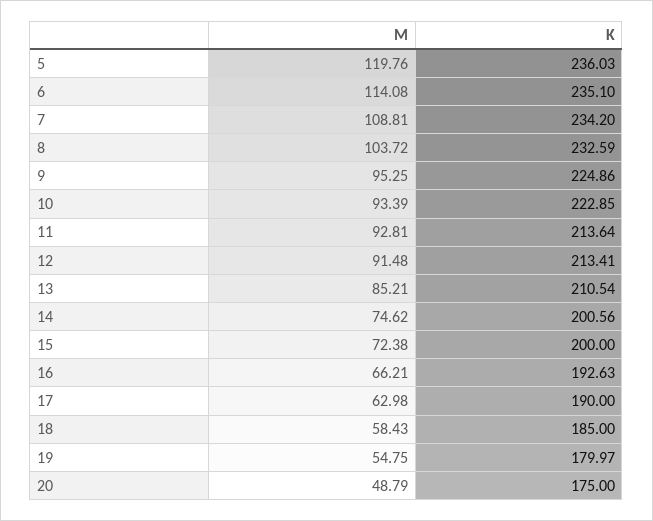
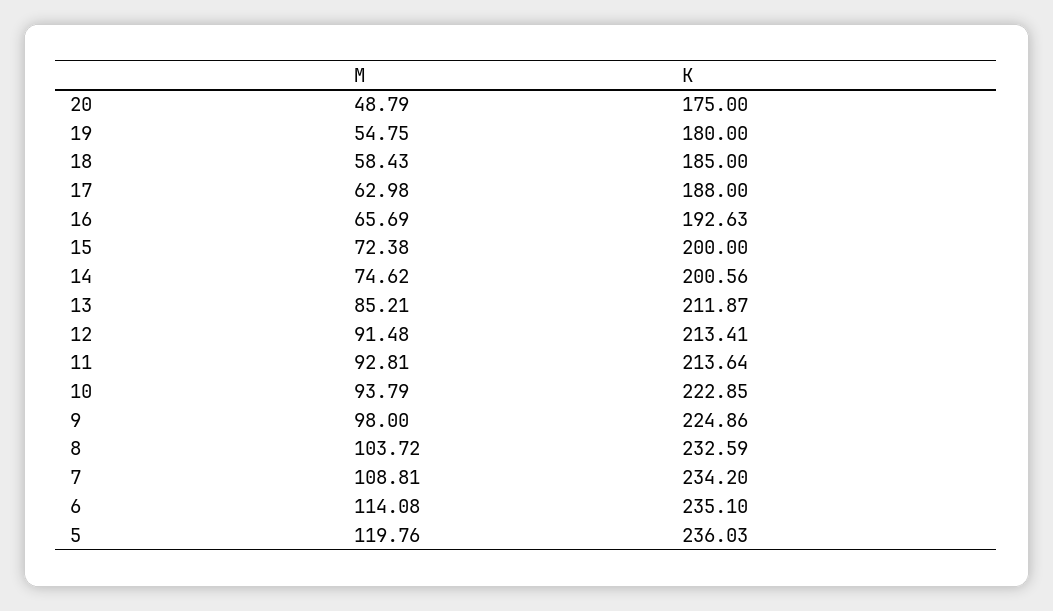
  {
    "M": {
      "5": 119.76,
      "6": 114.08,
      "7": 108.81,
      "8": 103.72,
-     "9": 95.25,
+     "9": 98,
-     "10": 93.39,
+     "10": 93.79,
      "11": 92.81,
      "12": 91.48,
      "13": 85.21,
      "14": 74.62,
      "15": 72.38,
-     "16": 66.21,
+     "16": 65.69,
      "17": 62.98,
      "18": 58.43,
      "19": 54.75,
      "20": 48.79
    },
    "K": {
      "5": 236.03,
      "6": 235.1,
      "7": 234.2,
      "8": 232.59,
      "9": 224.86,
      "10": 222.85,
      "11": 213.64,
      "12": 213.41,
-     "13": 210.54,
+     "13": 211.87,
      "14": 200.56,
      "15": 200,
      "16": 192.63,
-     "17": 190,
+     "17": 188,
      "18": 185,
-     "19": 179.97,
+     "19": 180,
      "20": 175
    }
  }

